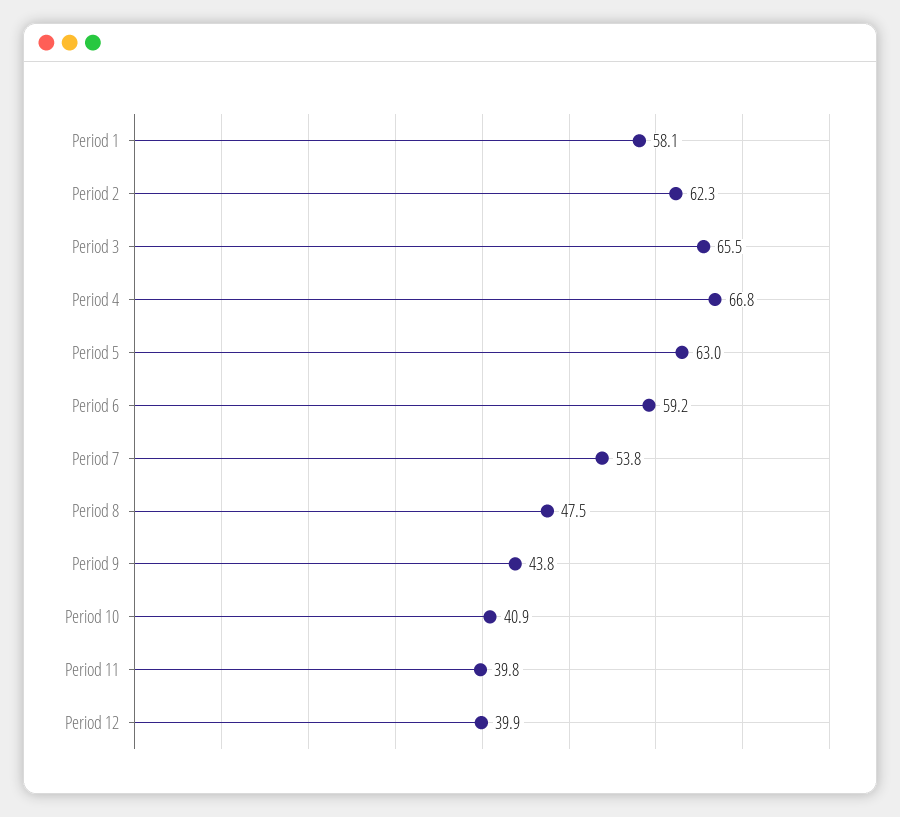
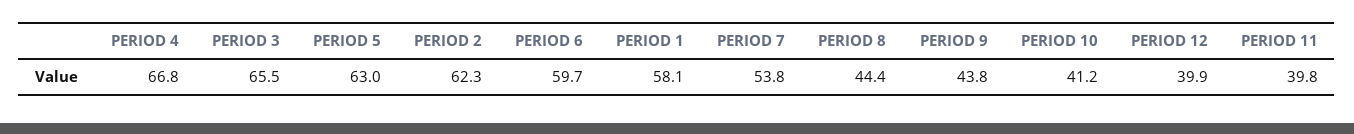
  {
    "Period 1": 58.1,
    "Period 2": 62.3,
    "Period 3": 65.5,
    "Period 4": 66.8,
    "Period 5": 63,
-   "Period 6": 59.2,
+   "Period 6": 59.7,
    "Period 7": 53.8,
-   "Period 8": 47.5,
+   "Period 8": 44.4,
    "Period 9": 43.8,
-   "Period 10": 40.9,
+   "Period 10": 41.2,
    "Period 11": 39.8,
    "Period 12": 39.9
  }

